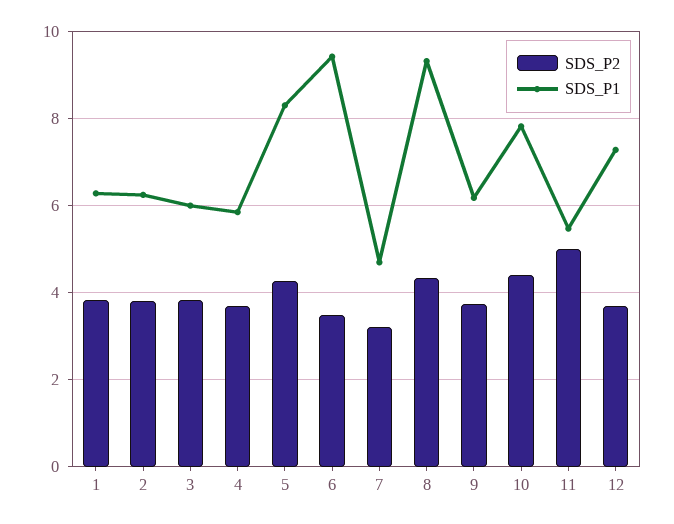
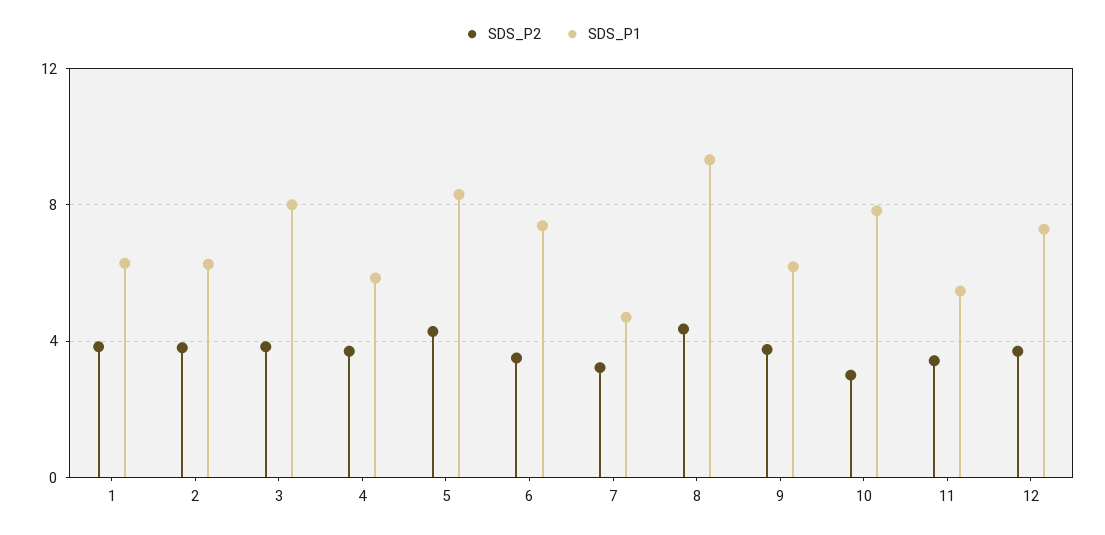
  {
    "SDS_P2": {
      "1": 3.8,
      "2": 3.8,
      "3": 3.8,
      "4": 3.8,
      "5": 4.2,
      "6": 3.6,
      "7": 3.2,
      "8": 4.4,
      "9": 3.8,
-     "10": 4.4,
+     "10": 3,
-     "11": 5,
+     "11": 3.5,
      "12": 3.8
    },
    "SDS_P1": {
      "1": 6.2,
      "2": 6.2,
-     "3": 6,
+     "3": 8,
      "4": 5.8,
      "5": 8.4,
-     "6": 9.4,
+     "6": 7.5,
      "7": 4.8,
      "8": 9.4,
      "9": 6.2,
      "10": 7.8,
      "11": 5.4,
      "12": 7.2
    }
  }

